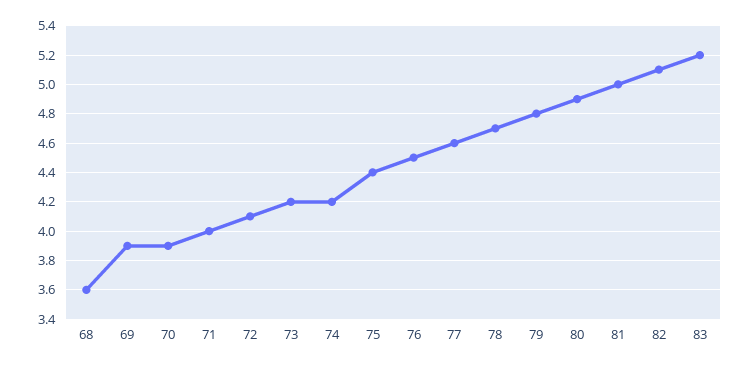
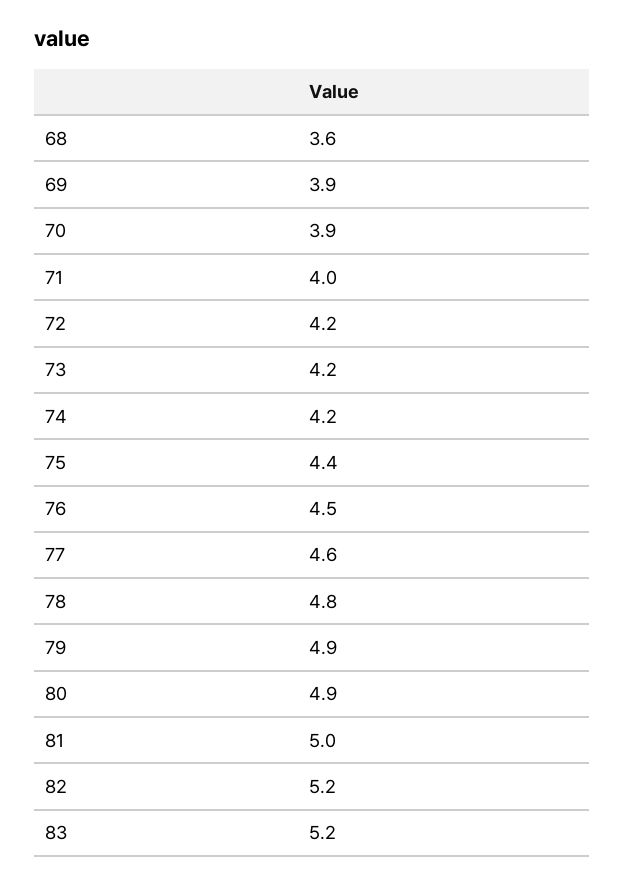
  {
    "68": 3.6,
    "69": 3.9,
    "70": 3.9,
    "71": 4,
-   "72": 4.1,
+   "72": 4.2,
    "73": 4.2,
    "74": 4.2,
    "75": 4.4,
    "76": 4.5,
    "77": 4.6,
-   "78": 4.7,
+   "78": 4.8,
-   "79": 4.8,
+   "79": 4.9,
    "80": 4.9,
    "81": 5,
-   "82": 5.1,
+   "82": 5.2,
    "83": 5.2
  }

